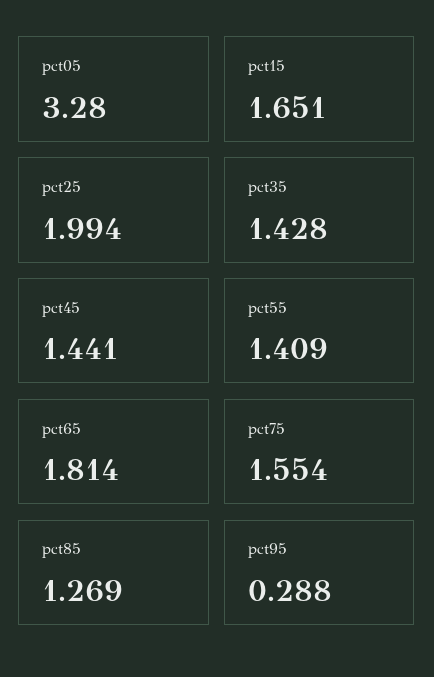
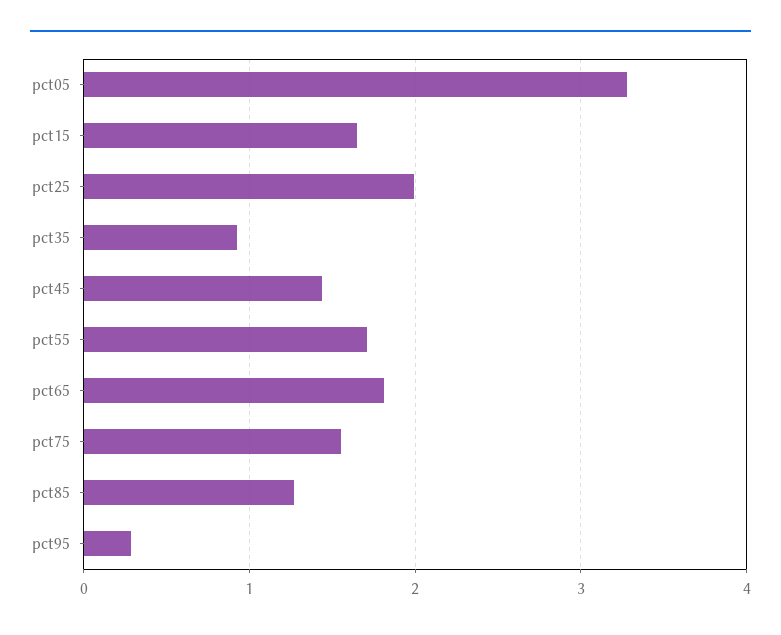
  {
    "pct05": 3.28,
    "pct15": 1.651,
    "pct25": 1.994,
-   "pct35": 1.428,
+   "pct35": 0.9,
    "pct45": 1.441,
-   "pct55": 1.409,
+   "pct55": 1.7,
    "pct65": 1.814,
    "pct75": 1.554,
    "pct85": 1.269,
    "pct95": 0.288
  }

